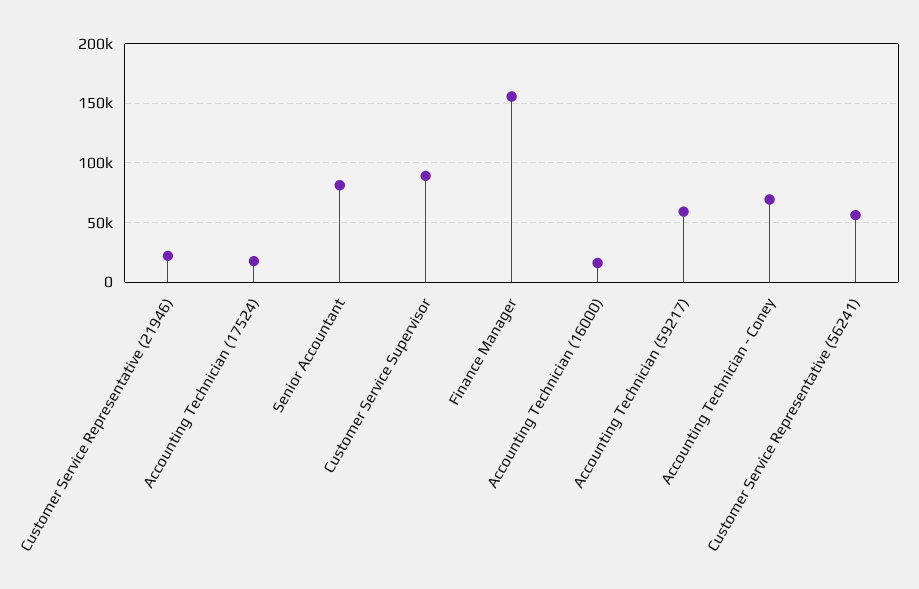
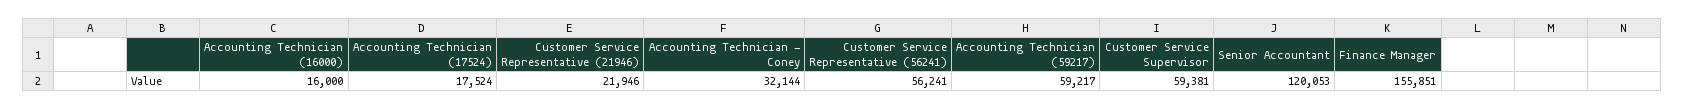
  {
    "Customer Service Representative (21946)": 21946,
    "Accounting Technician (17524)": 17524,
-   "Senior Accountant": 80000,
+   "Senior Accountant": 120053,
-   "Customer Service Supervisor": 90000,
+   "Customer Service Supervisor": 59381,
    "Finance Manager": 155851,
    "Accounting Technician (16000)": 16000,
    "Accounting Technician (59217)": 59217,
-   "Accounting Technician - Coney": 70000,
+   "Accounting Technician - Coney": 32144,
    "Customer Service Representative (56241)": 56241
  }

